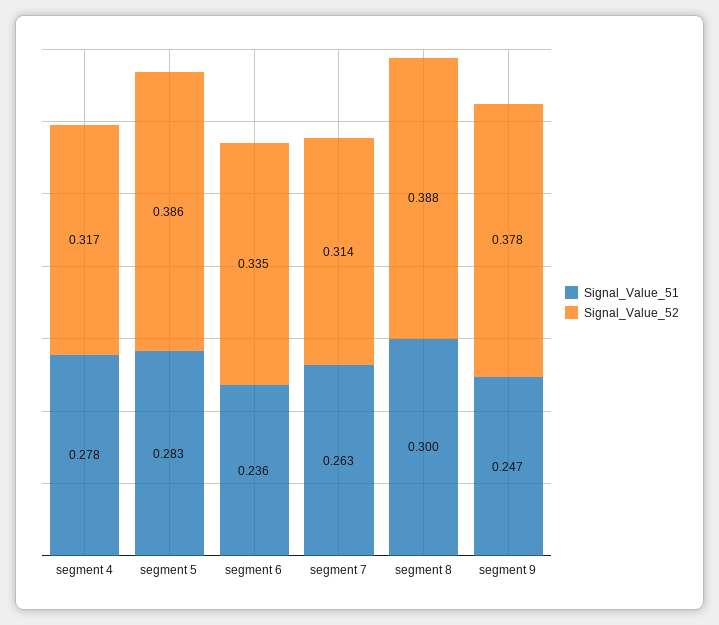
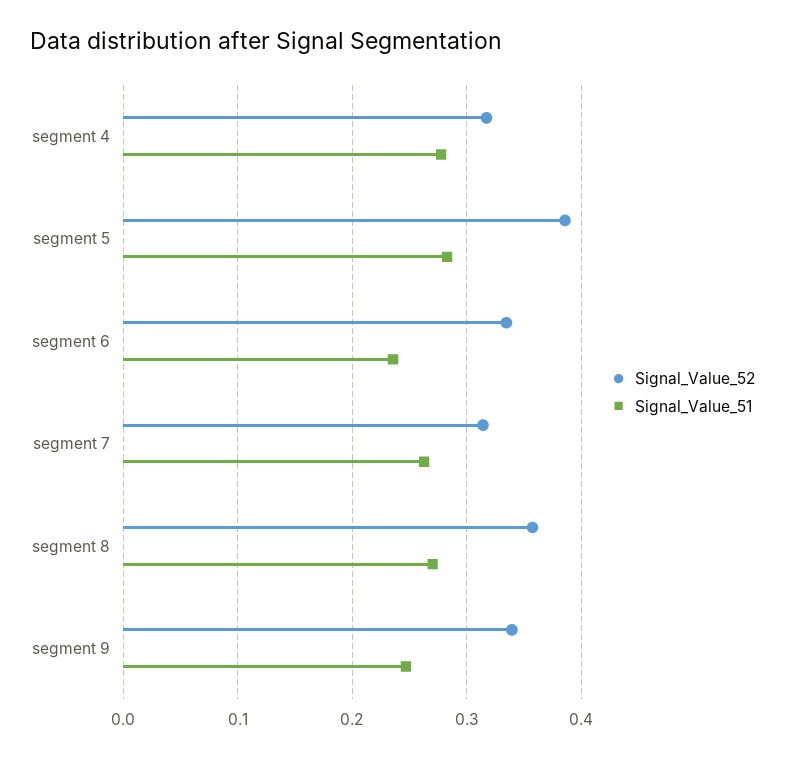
  {
    "Signal_Value_51": {
      "segment 4": 0.278,
      "segment 5": 0.283,
      "segment 6": 0.236,
      "segment 7": 0.263,
-     "segment 8": 0.3,
+     "segment 8": 0.27,
      "segment 9": 0.247
    },
    "Signal_Value_52": {
      "segment 4": 0.317,
      "segment 5": 0.386,
      "segment 6": 0.335,
      "segment 7": 0.314,
-     "segment 8": 0.388,
+     "segment 8": 0.36,
-     "segment 9": 0.378
+     "segment 9": 0.34
    }
  }

